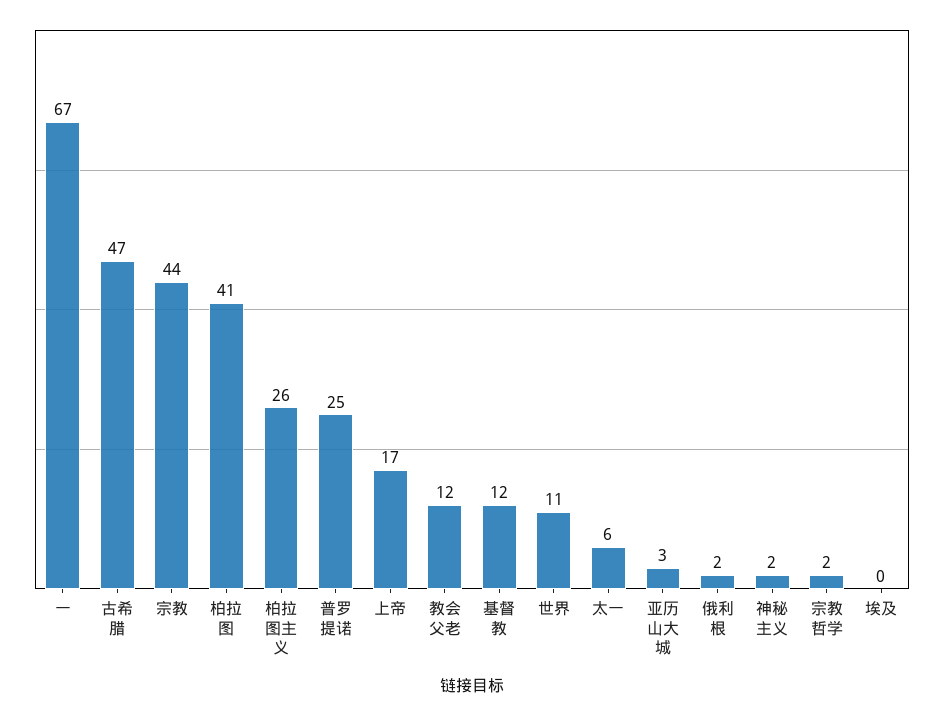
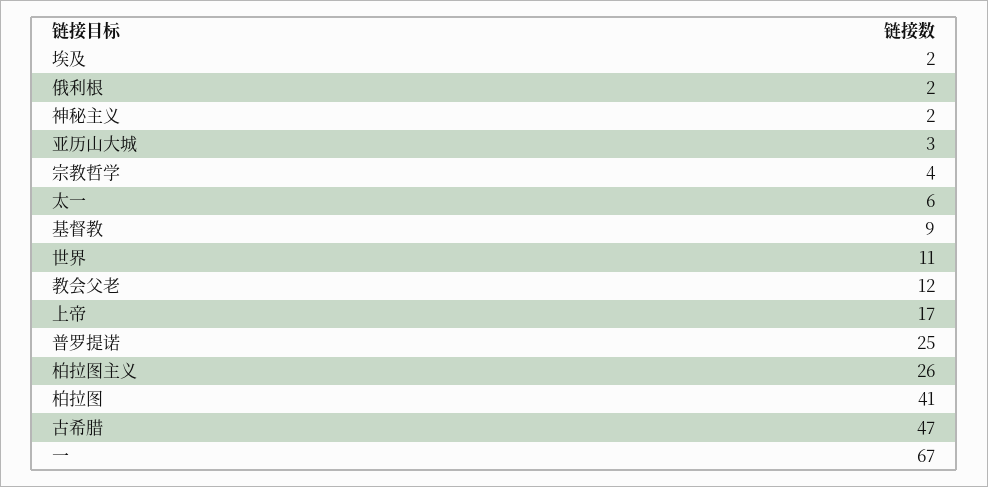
  {
    "一": 67,
    "古希腊": 47,
-   "宗教": 44,
    "柏拉图": 41,
    "柏拉图主义": 26,
    "普罗提诺": 25,
    "上帝": 17,
    "教会父老": 12,
-   "基督教": 12,
+   "基督教": 9,
    "世界": 11,
    "太一": 6,
    "亚历山大城": 3,
    "俄利根": 2,
    "神秘主义": 2,
-   "宗教哲学": 2,
+   "宗教哲学": 4,
-   "埃及": 0
+   "埃及": 2
  }

